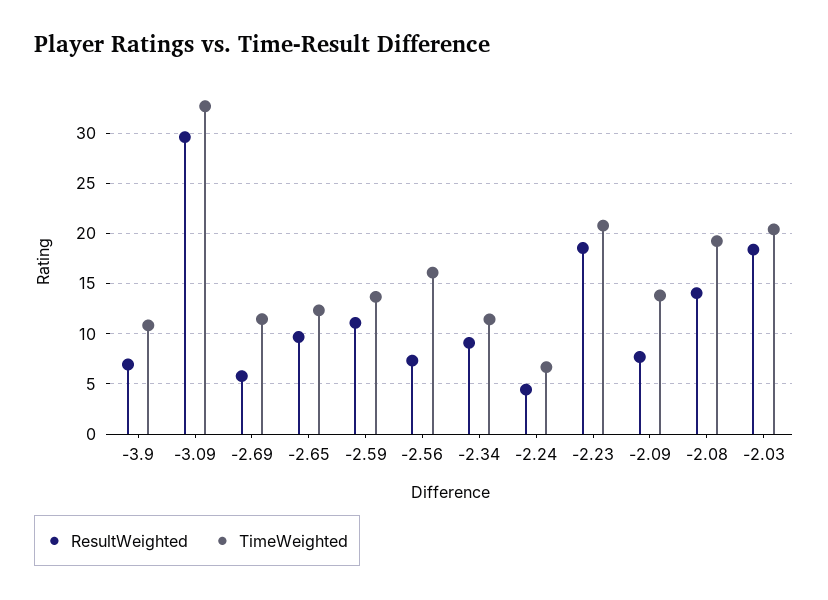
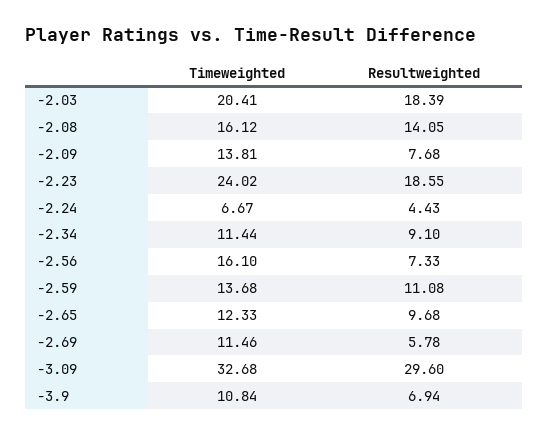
  {
    "ResultWeighted": {
      "-3.9": 6.94,
      "-3.09": 29.6,
      "-2.69": 5.78,
      "-2.65": 9.68,
      "-2.59": 11.08,
      "-2.56": 7.33,
      "-2.34": 9.1,
      "-2.24": 4.43,
      "-2.23": 18.55,
      "-2.09": 7.68,
      "-2.08": 14.05,
      "-2.03": 18.39
    },
    "TimeWeighted": {
      "-3.9": 10.84,
      "-3.09": 32.68,
      "-2.69": 11.46,
      "-2.65": 12.33,
      "-2.59": 13.68,
      "-2.56": 16.1,
      "-2.34": 11.44,
      "-2.24": 6.67,
-     "-2.23": 21,
+     "-2.23": 24.02,
      "-2.09": 13.81,
-     "-2.08": 19,
+     "-2.08": 16.12,
      "-2.03": 20.41
    }
  }

